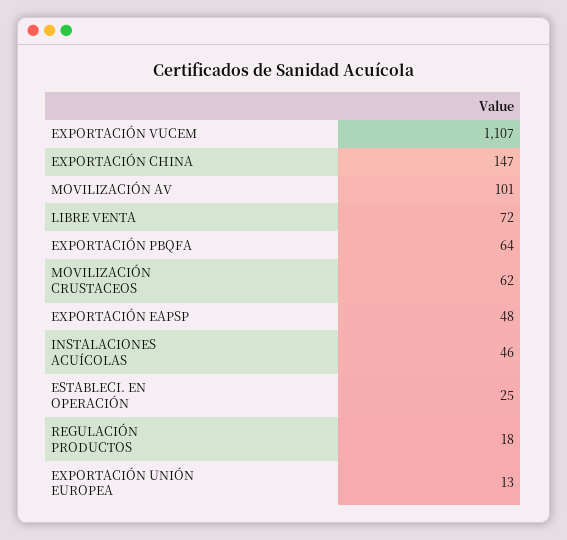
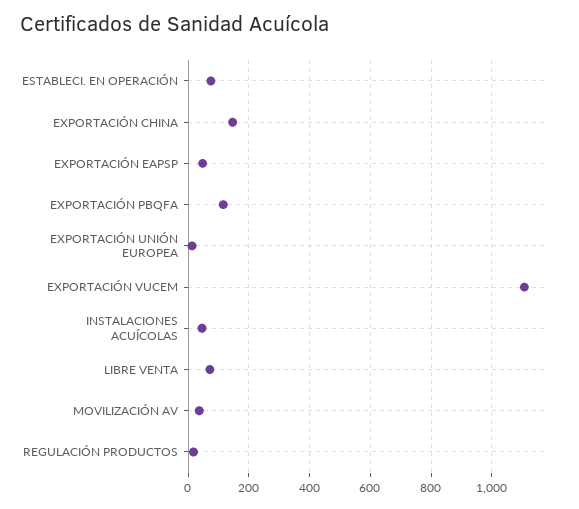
  {
    "EXPORTACIÓN VUCEM": 1107,
    "EXPORTACIÓN CHINA": 147,
-   "MOVILIZACIÓN AV": 101,
+   "MOVILIZACIÓN AV": 40,
    "LIBRE VENTA": 72,
-   "EXPORTACIÓN PBQFA": 64,
+   "EXPORTACIÓN PBQFA": 120,
-   "MOVILIZACIÓN CRUSTACEOS": 62,
    "EXPORTACIÓN EAPSP": 48,
    "INSTALACIONES ACUÍCOLAS": 46,
-   "ESTABLECI. EN OPERACIÓN": 25,
+   "ESTABLECI. EN OPERACIÓN": 80,
    "REGULACIÓN PRODUCTOS": 18,
    "EXPORTACIÓN UNIÓN EUROPEA": 13
  }

